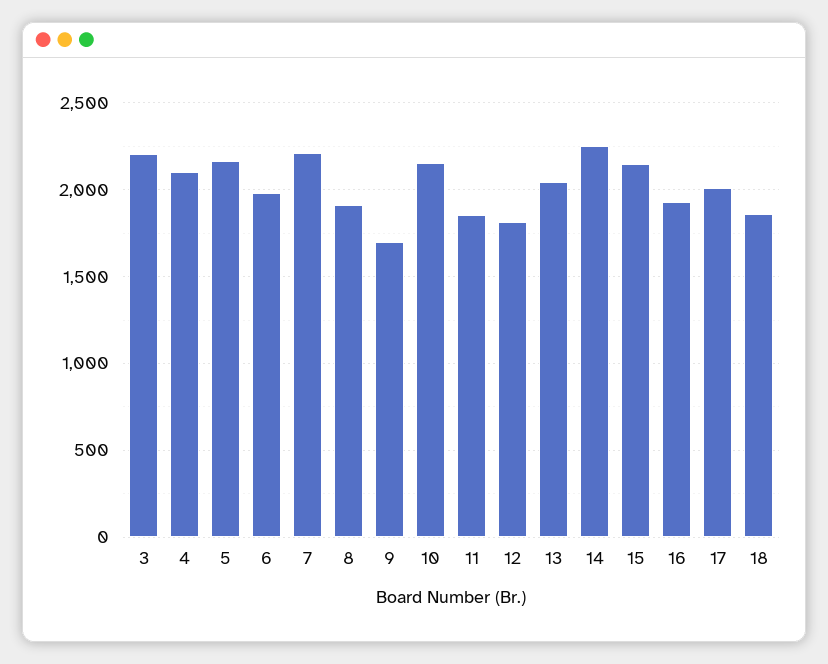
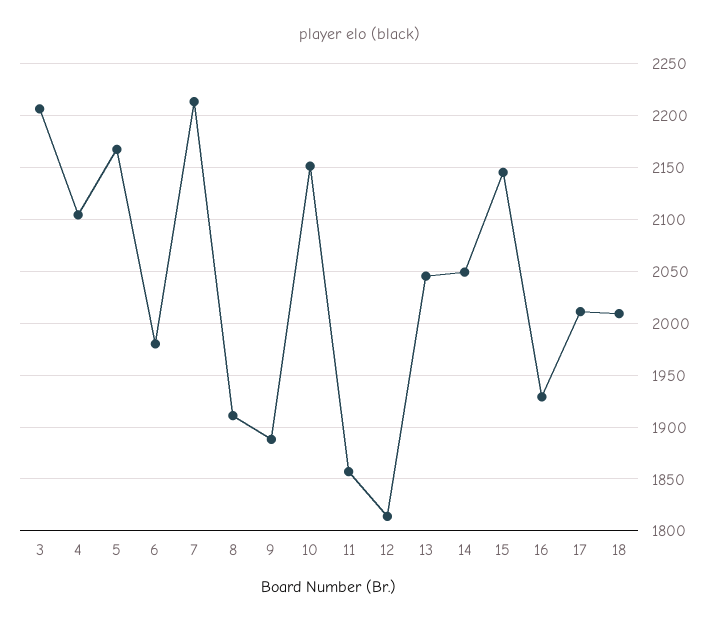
  {
    "3": 2210,
    "4": 2100,
    "5": 2170,
    "6": 1980,
    "7": 2210,
    "8": 1910,
-   "9": 1700,
+   "9": 1890,
    "10": 2150,
    "11": 1860,
    "12": 1810,
    "13": 2050,
-   "14": 2250,
+   "14": 2050,
    "15": 2150,
    "16": 1930,
    "17": 2010,
-   "18": 1850
+   "18": 2010
  }

